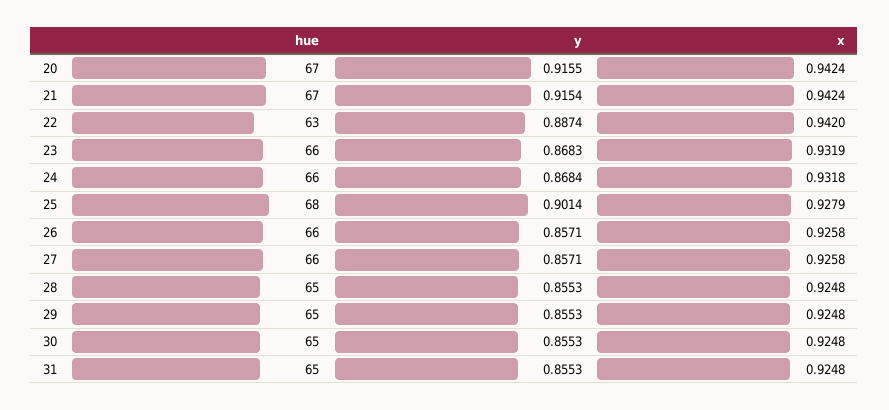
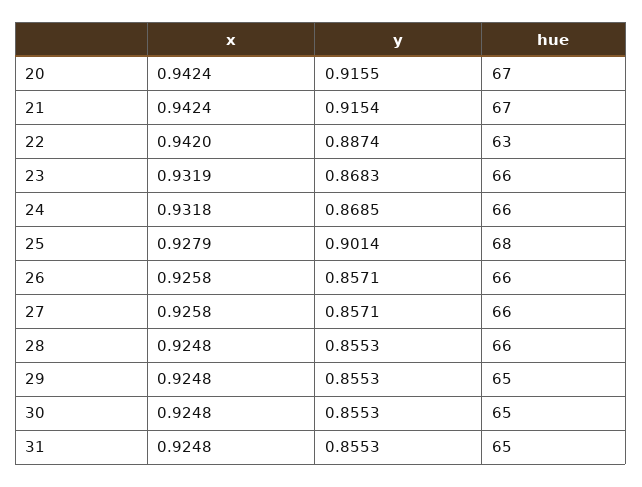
  {
    "hue": {
      "20": 67,
      "21": 67,
      "22": 63,
      "23": 66,
      "24": 66,
      "25": 68,
      "26": 66,
      "27": 66,
-     "28": 65,
+     "28": 66,
      "29": 65,
      "30": 65,
      "31": 65
    },
    "y": {
      "20": 0.9155,
      "21": 0.9154,
      "22": 0.8874,
      "23": 0.8683,
-     "24": 0.8684,
+     "24": 0.8685,
      "25": 0.9014,
      "26": 0.8571,
      "27": 0.8571,
      "28": 0.8553,
      "29": 0.8553,
      "30": 0.8553,
      "31": 0.8553
    },
    "x": {
      "20": 0.9424,
      "21": 0.9424,
      "22": 0.942,
      "23": 0.9319,
      "24": 0.9318,
      "25": 0.9279,
      "26": 0.9258,
      "27": 0.9258,
      "28": 0.9248,
      "29": 0.9248,
      "30": 0.9248,
      "31": 0.9248
    }
  }

